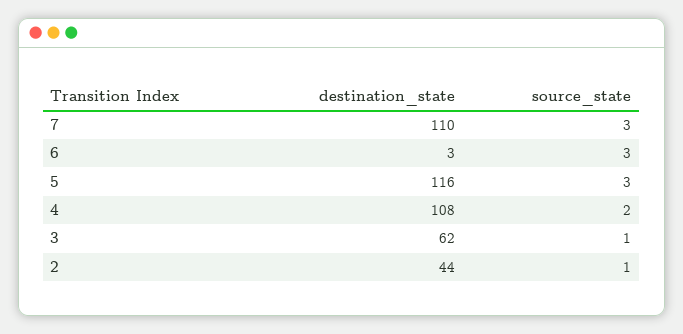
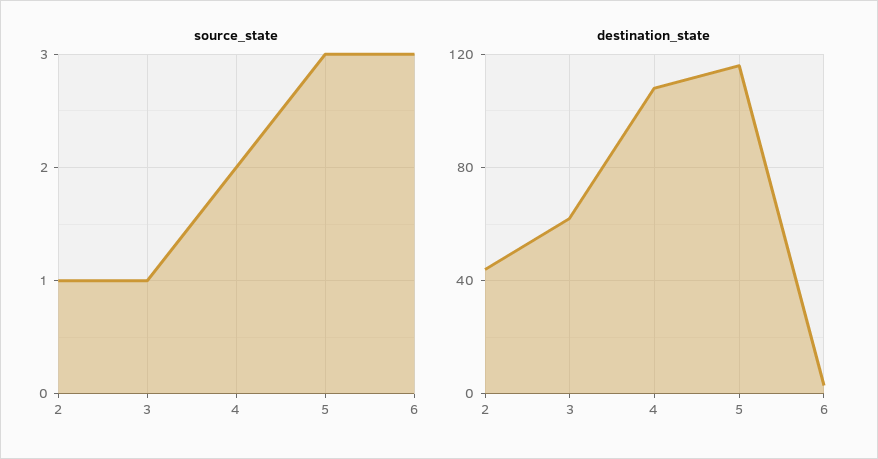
  {
    "destination_state": {
-     "7": 110,
      "6": 3,
      "5": 116,
      "4": 108,
      "3": 62,
      "2": 44
    },
    "source_state": {
-     "7": 3,
      "6": 3,
      "5": 3,
      "4": 2,
      "3": 1,
      "2": 1
    }
  }

